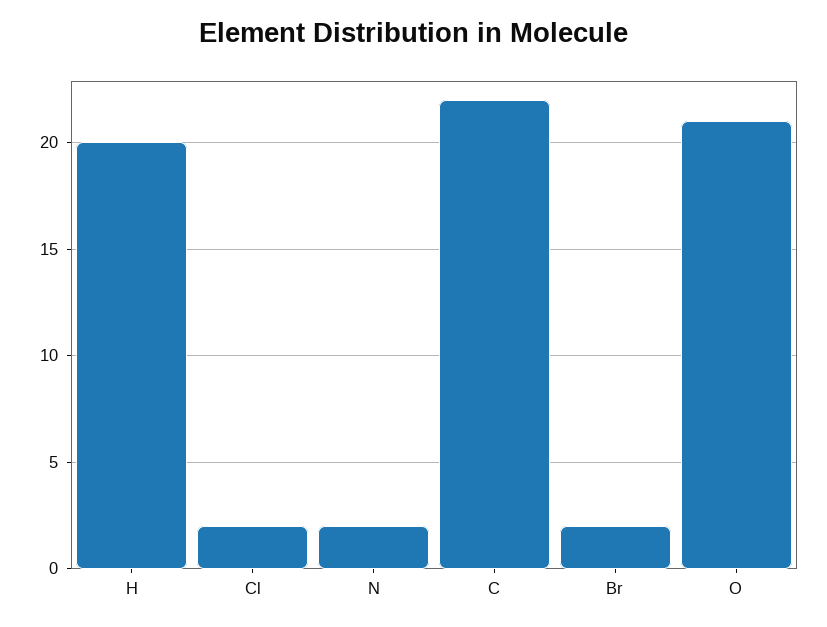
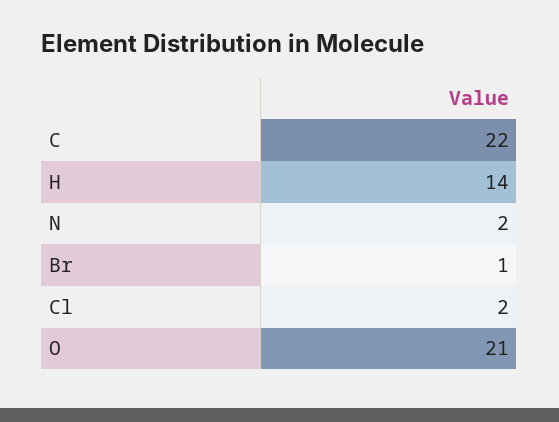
  {
-   "H": 20,
+   "H": 14,
    "Cl": 2,
    "N": 2,
    "C": 22,
-   "Br": 2,
+   "Br": 1,
    "O": 21
  }

